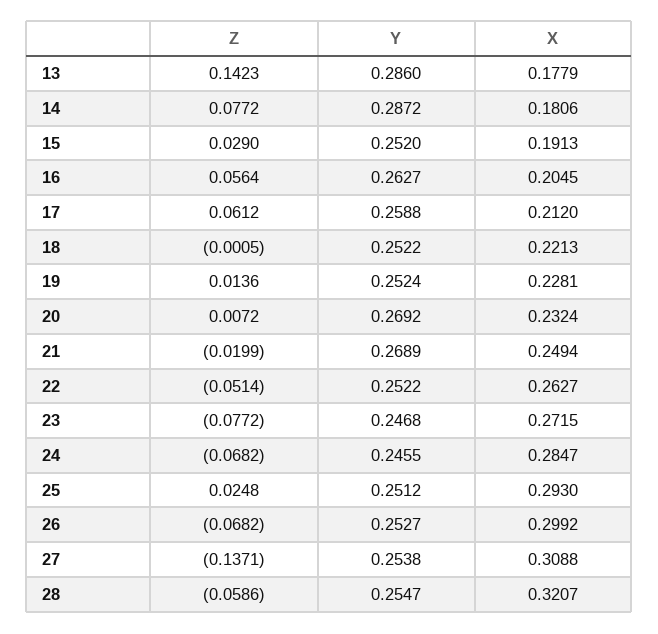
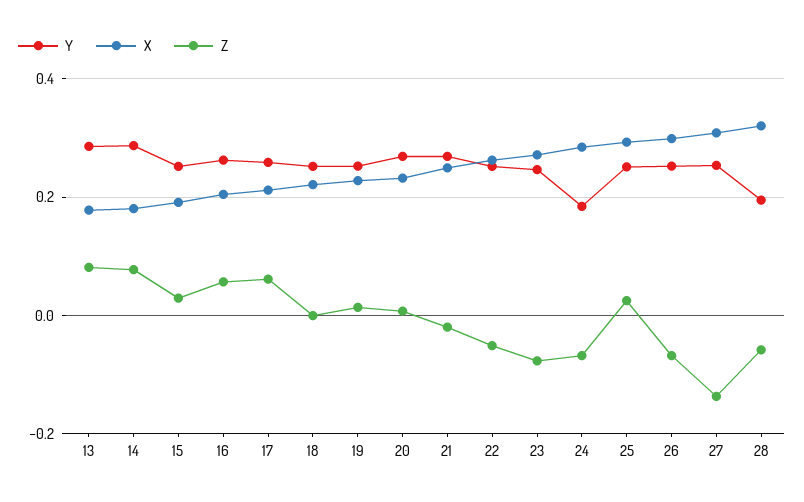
  {
    "Z": {
-     "13": 0.1423,
+     "13": 0.08,
      "14": 0.0772,
      "15": 0.029,
      "16": 0.0564,
      "17": 0.0612,
      "18": -0.0005,
      "19": 0.0136,
      "20": 0.0072,
      "21": -0.0199,
      "22": -0.0514,
      "23": -0.0772,
      "24": -0.0682,
      "25": 0.0248,
      "26": -0.0682,
      "27": -0.1371,
      "28": -0.0586
    },
    "Y": {
      "13": 0.286,
      "14": 0.2872,
      "15": 0.252,
      "16": 0.2627,
      "17": 0.2588,
      "18": 0.2522,
      "19": 0.2524,
      "20": 0.2692,
      "21": 0.2689,
      "22": 0.2522,
      "23": 0.2468,
-     "24": 0.2455,
+     "24": 0.18,
      "25": 0.2512,
      "26": 0.2527,
      "27": 0.2538,
-     "28": 0.2547
+     "28": 0.2
    },
    "X": {
      "13": 0.1779,
      "14": 0.1806,
      "15": 0.1913,
      "16": 0.2045,
      "17": 0.212,
      "18": 0.2213,
      "19": 0.2281,
      "20": 0.2324,
      "21": 0.2494,
      "22": 0.2627,
      "23": 0.2715,
      "24": 0.2847,
      "25": 0.293,
      "26": 0.2992,
      "27": 0.3088,
      "28": 0.3207
    }
  }

